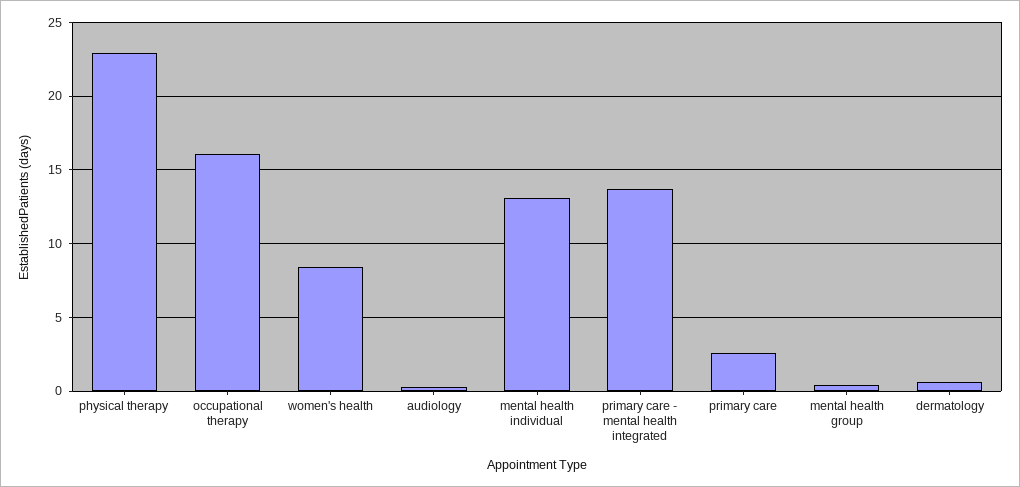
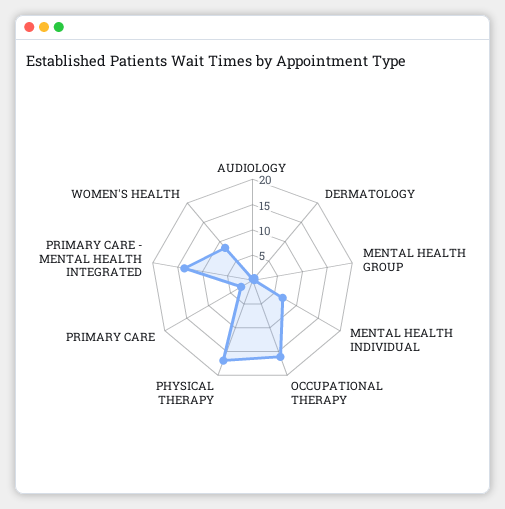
  {
-   "physical therapy": 23,
+   "physical therapy": 17.5,
    "occupational therapy": 16,
    "women's health": 8.5,
    "audiology": 0.5,
-   "mental health individual": 13,
+   "mental health individual": 7.5,
    "primary care - mental health integrated": 13.5,
    "primary care": 2.5,
    "mental health group": 0.5,
    "dermatology": 0.5
  }

